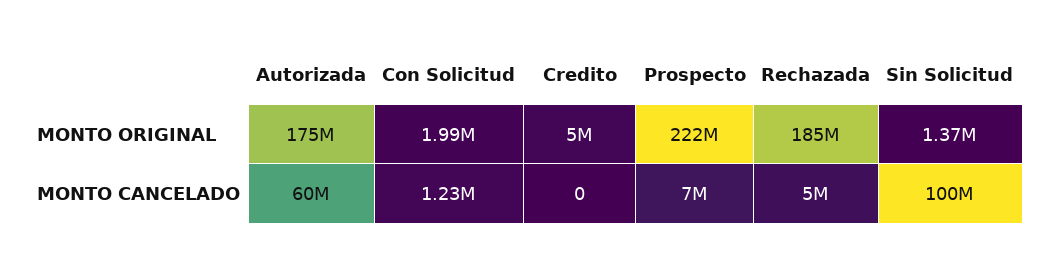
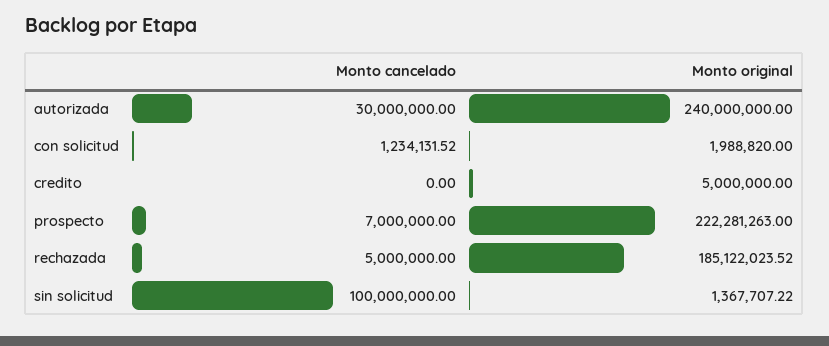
  {
    "Autorizada": {
-     "MONTO ORIGINAL": 175000000,
+     "MONTO ORIGINAL": 240000000,
-     "MONTO CANCELADO": 60000000
+     "MONTO CANCELADO": 30000000
    },
    "Con Solicitud": {
      "MONTO ORIGINAL": 1988820,
      "MONTO CANCELADO": 1234131.52
    },
    "Credito": {
      "MONTO ORIGINAL": 5000000,
      "MONTO CANCELADO": 0
    },
    "Prospecto": {
      "MONTO ORIGINAL": 222281263,
      "MONTO CANCELADO": 7000000
    },
    "Rechazada": {
      "MONTO ORIGINAL": 185122023.52,
      "MONTO CANCELADO": 5000000
    },
    "Sin Solicitud": {
      "MONTO ORIGINAL": 1367707.22,
      "MONTO CANCELADO": 100000000
    }
  }

